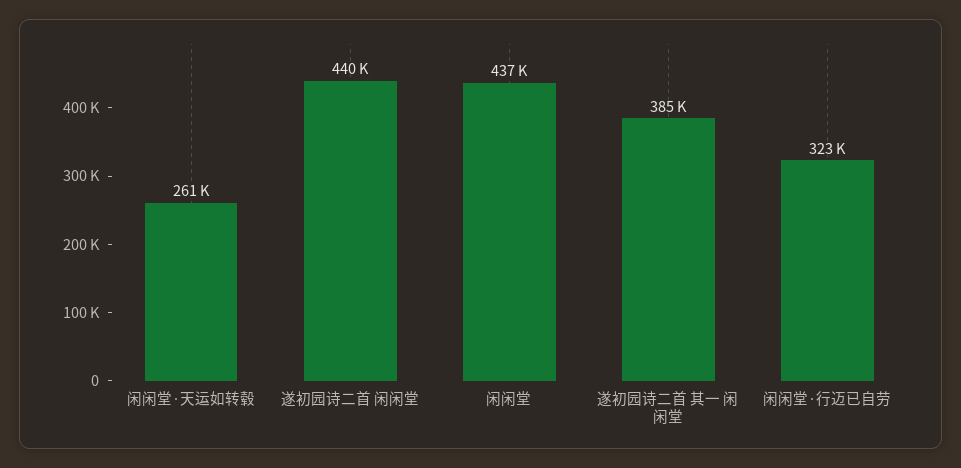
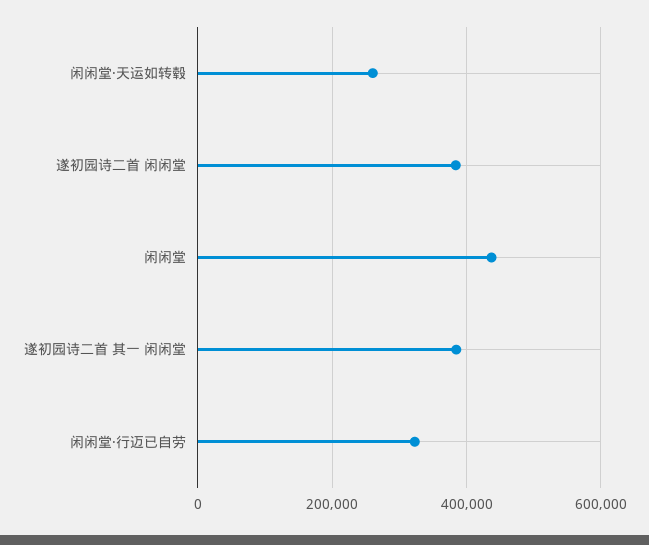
  {
    "闲闲堂·天运如转毂": 261000,
-   "遂初园诗二首 闲闲堂": 440000,
+   "遂初园诗二首 闲闲堂": 380000,
    "闲闲堂": 437000,
    "遂初园诗二首 其一 闲闲堂": 385000,
    "闲闲堂·行迈已自劳": 323000
  }

